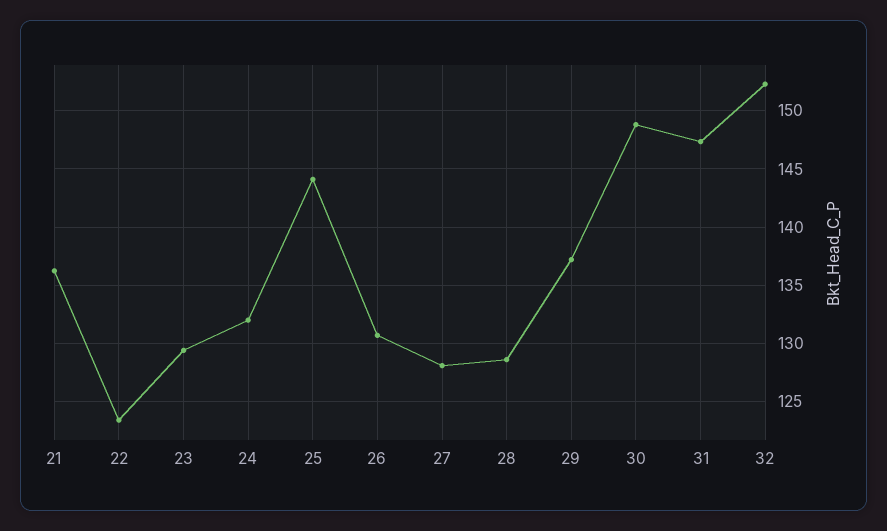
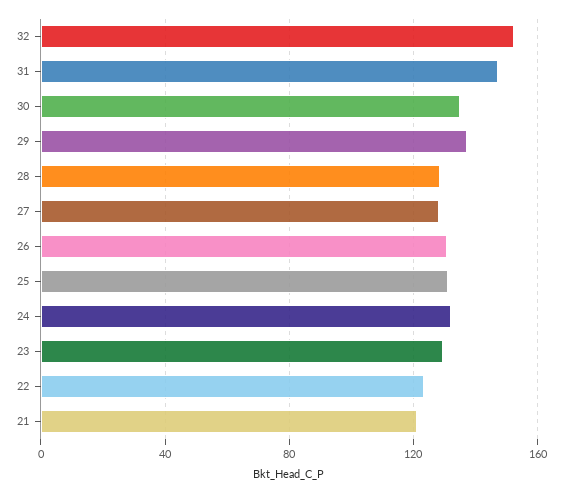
  {
-   "21": 136,
+   "21": 120,
    "22": 123,
    "23": 129,
    "24": 132,
-   "25": 144,
+   "25": 130,
    "26": 131,
    "27": 128,
    "28": 129,
    "29": 137,
-   "30": 149,
+   "30": 135,
    "31": 147,
    "32": 152
  }

